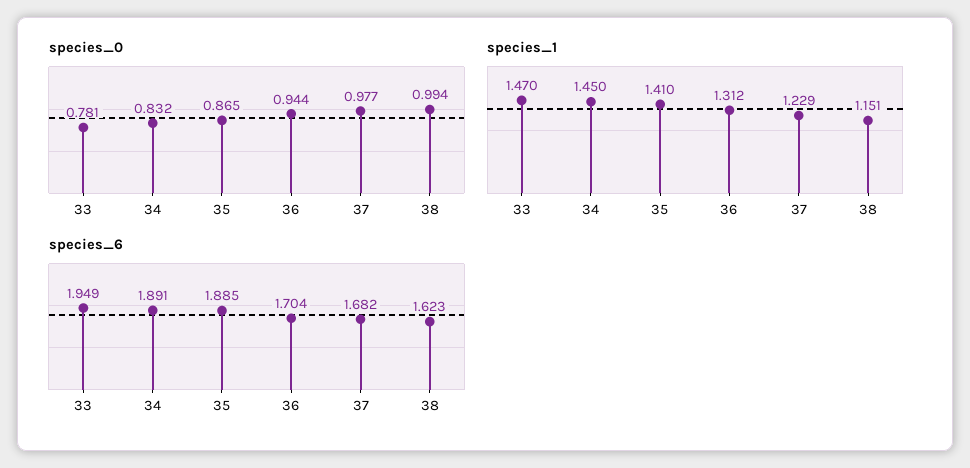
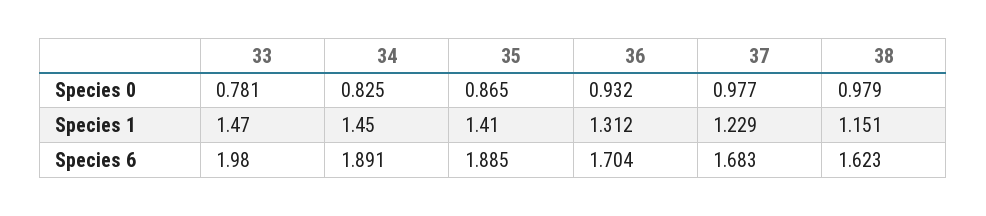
  {
    "species_0": {
      "33": 0.781,
-     "34": 0.832,
+     "34": 0.825,
      "35": 0.865,
-     "36": 0.944,
+     "36": 0.932,
      "37": 0.977,
-     "38": 0.994
+     "38": 0.979
    },
    "species_1": {
      "33": 1.47,
      "34": 1.45,
      "35": 1.41,
      "36": 1.312,
      "37": 1.229,
      "38": 1.151
    },
    "species_6": {
-     "33": 1.949,
+     "33": 1.98,
      "34": 1.891,
      "35": 1.885,
      "36": 1.704,
-     "37": 1.682,
+     "37": 1.683,
      "38": 1.623
    }
  }

